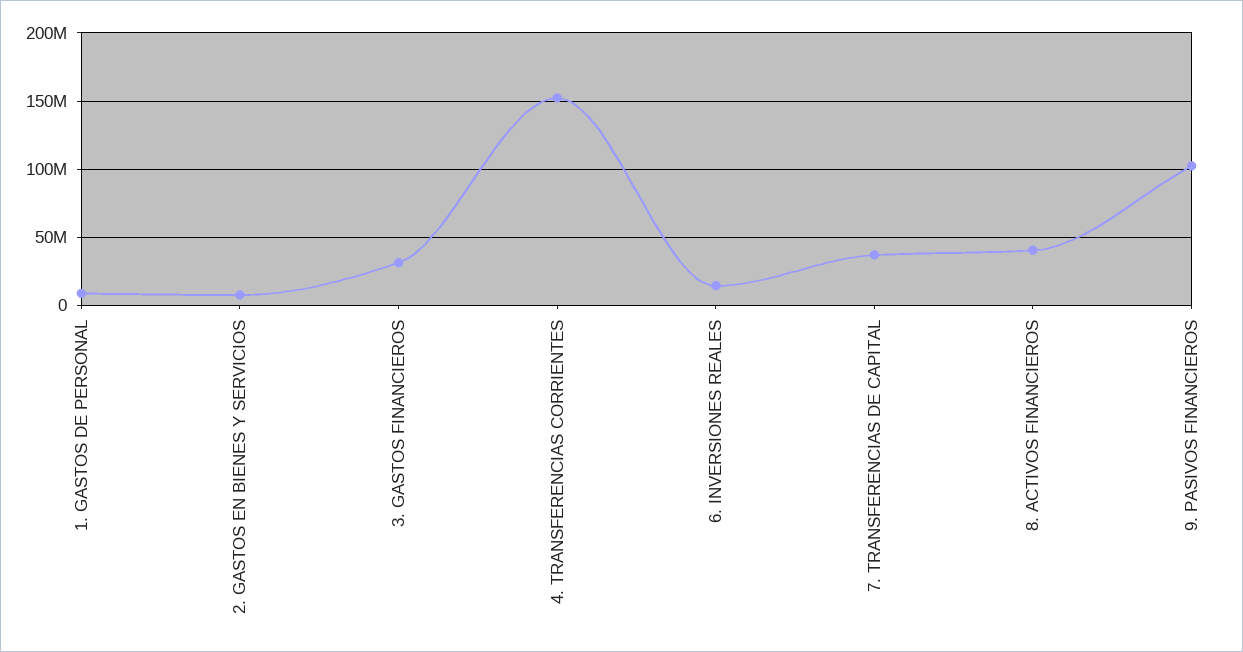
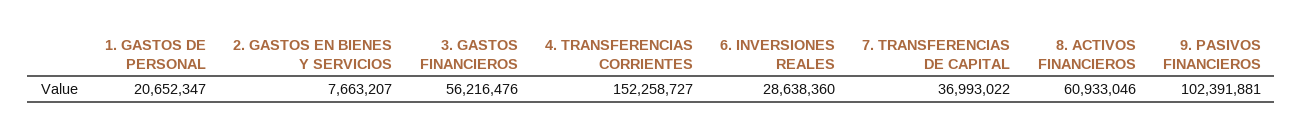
  {
-   "1. GASTOS DE PERSONAL": 10000000,
+   "1. GASTOS DE PERSONAL": 20652347,
    "2. GASTOS EN BIENES Y SERVICIOS": 7663207,
-   "3. GASTOS FINANCIEROS": 30000000,
+   "3. GASTOS FINANCIEROS": 56216476,
    "4. TRANSFERENCIAS CORRIENTES": 152258727,
-   "6. INVERSIONES REALES": 15000000,
+   "6. INVERSIONES REALES": 28638360,
    "7. TRANSFERENCIAS DE CAPITAL": 36993022,
-   "8. ACTIVOS FINANCIEROS": 40000000,
+   "8. ACTIVOS FINANCIEROS": 60933046,
    "9. PASIVOS FINANCIEROS": 102391881
  }

